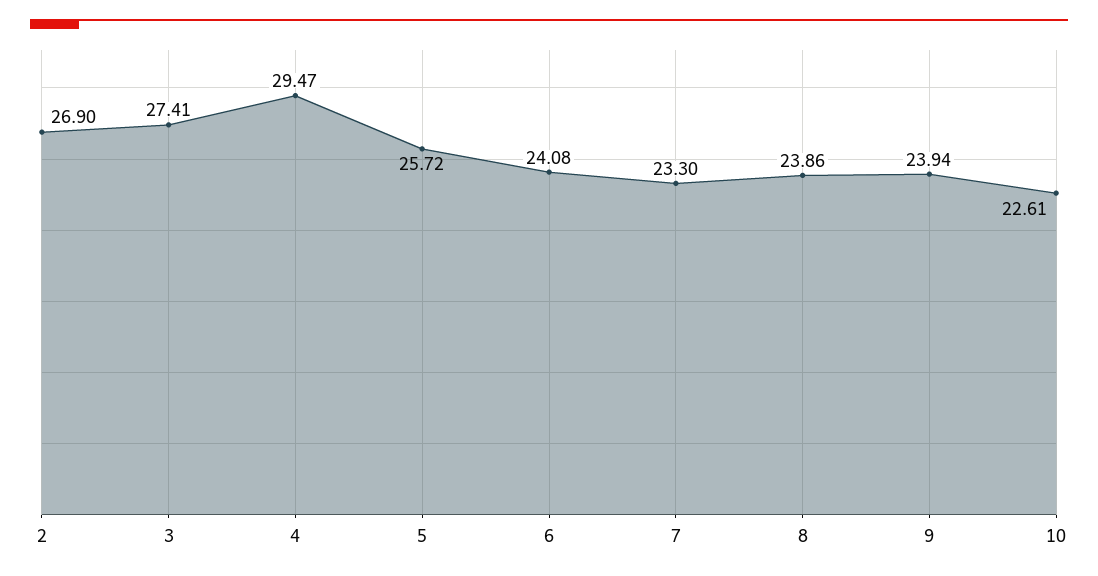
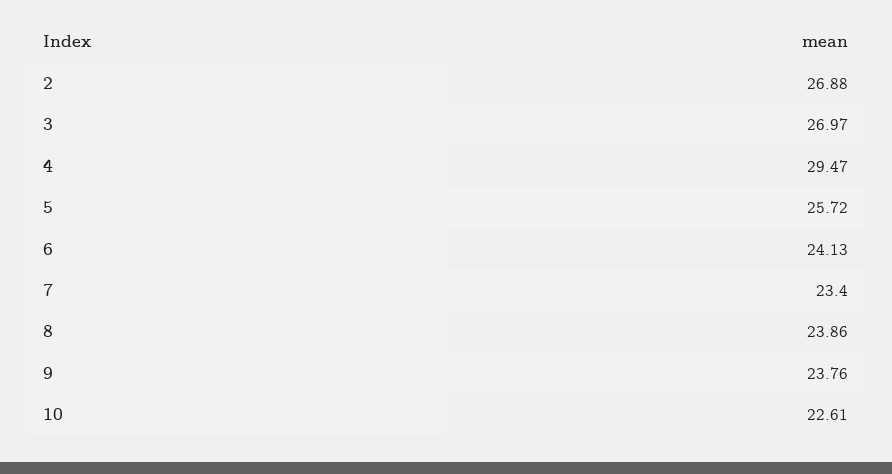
  {
-   "2": 26.9,
+   "2": 26.88,
-   "3": 27.41,
+   "3": 26.97,
    "4": 29.47,
    "5": 25.72,
-   "6": 24.08,
+   "6": 24.13,
-   "7": 23.3,
+   "7": 23.4,
    "8": 23.86,
-   "9": 23.94,
+   "9": 23.76,
    "10": 22.61
  }

